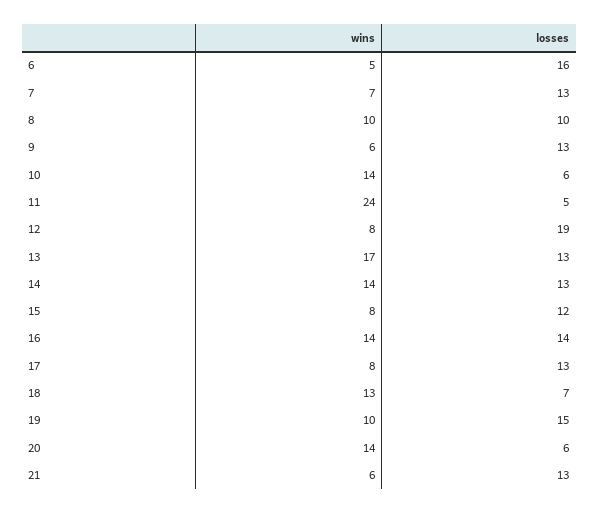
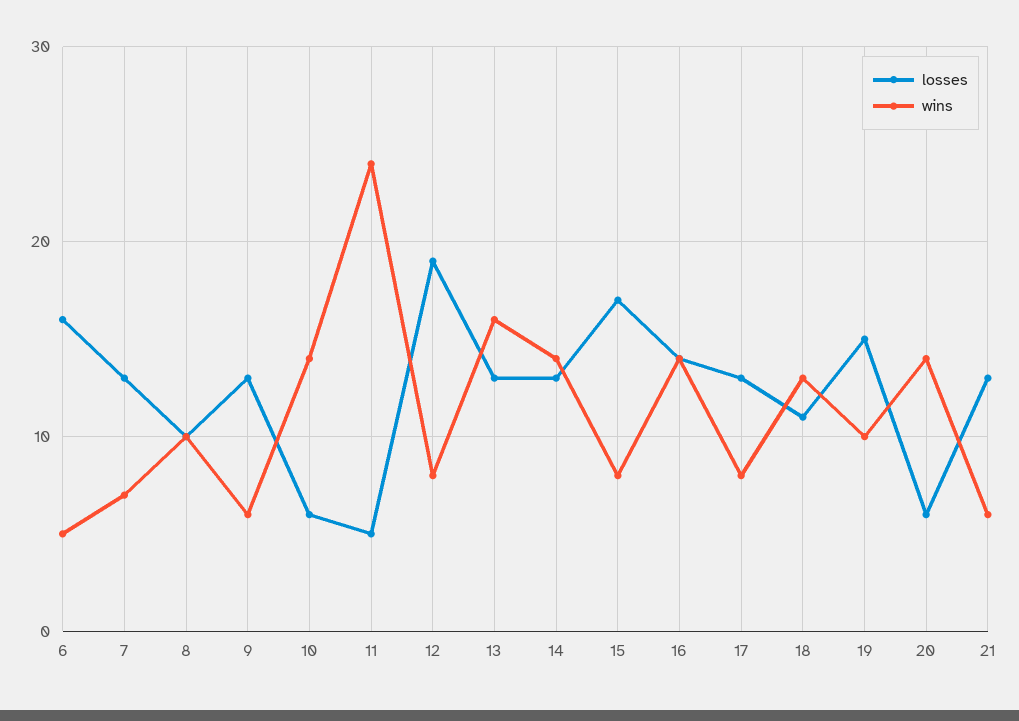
  {
    "wins": {
      "6": 5,
      "7": 7,
      "8": 10,
      "9": 6,
      "10": 14,
      "11": 24,
      "12": 8,
-     "13": 17,
+     "13": 16,
      "14": 14,
      "15": 8,
      "16": 14,
      "17": 8,
      "18": 13,
      "19": 10,
      "20": 14,
      "21": 6
    },
    "losses": {
      "6": 16,
      "7": 13,
      "8": 10,
      "9": 13,
      "10": 6,
      "11": 5,
      "12": 19,
      "13": 13,
      "14": 13,
-     "15": 12,
+     "15": 17,
      "16": 14,
      "17": 13,
-     "18": 7,
+     "18": 11,
      "19": 15,
      "20": 6,
      "21": 13
    }
  }

